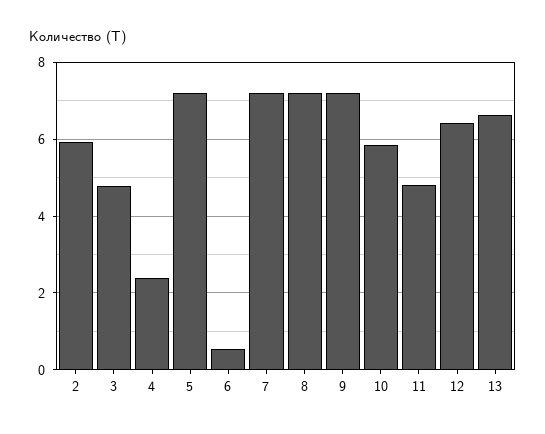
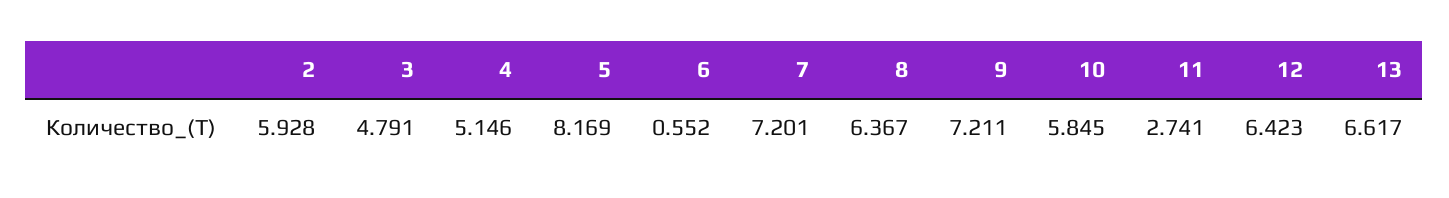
  {
    "2": 5.928,
    "3": 4.791,
-   "4": 2.4,
+   "4": 5.146,
-   "5": 7.2,
+   "5": 8.169,
    "6": 0.552,
    "7": 7.201,
-   "8": 7.2,
+   "8": 6.367,
    "9": 7.211,
    "10": 5.845,
-   "11": 4.8,
+   "11": 2.741,
    "12": 6.423,
    "13": 6.617
  }

